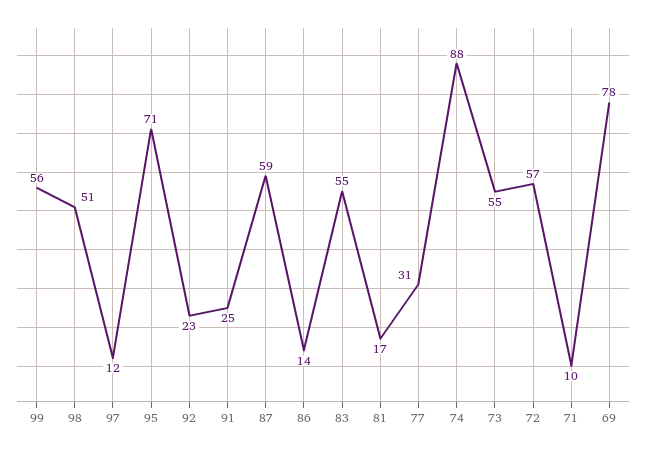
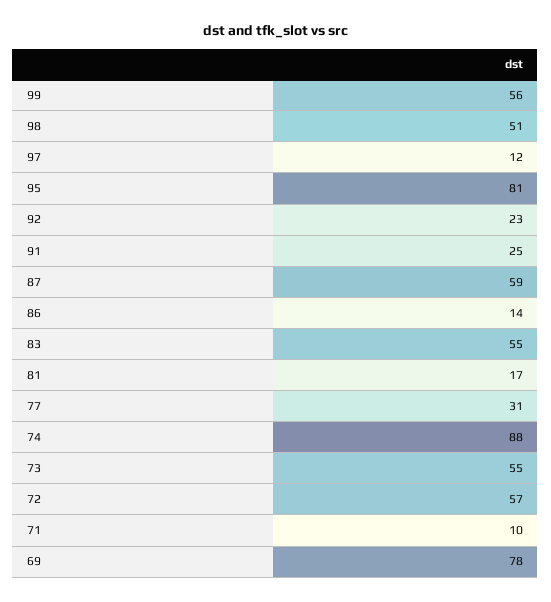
  {
    "99": 56,
    "98": 51,
    "97": 12,
-   "95": 71,
+   "95": 81,
    "92": 23,
    "91": 25,
    "87": 59,
    "86": 14,
    "83": 55,
    "81": 17,
    "77": 31,
    "74": 88,
    "73": 55,
    "72": 57,
    "71": 10,
    "69": 78
  }

